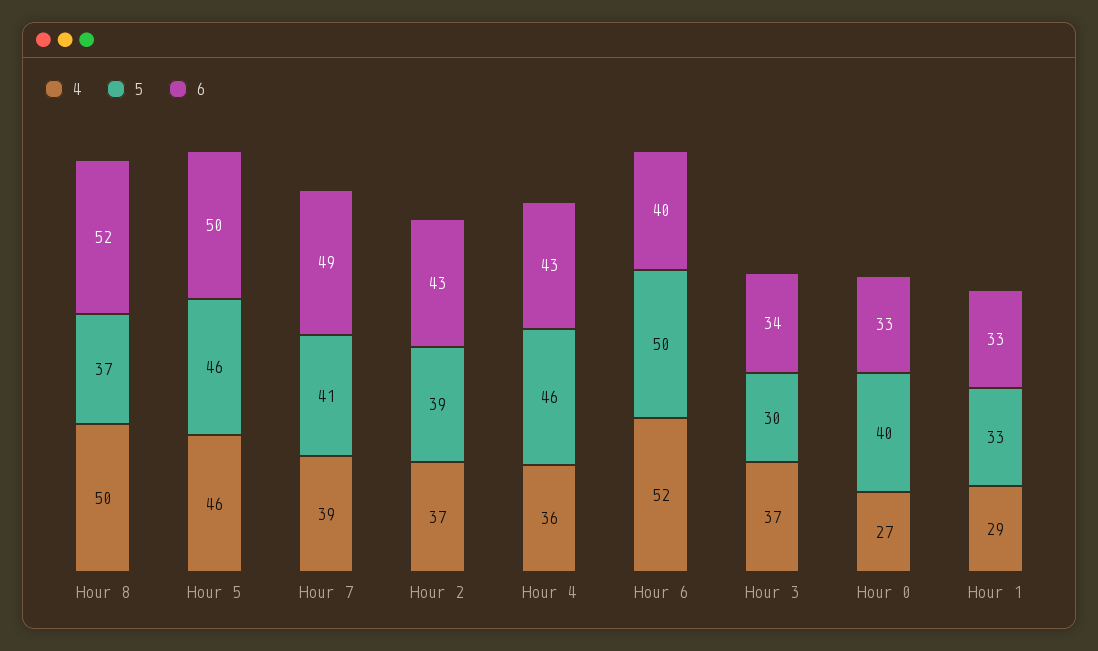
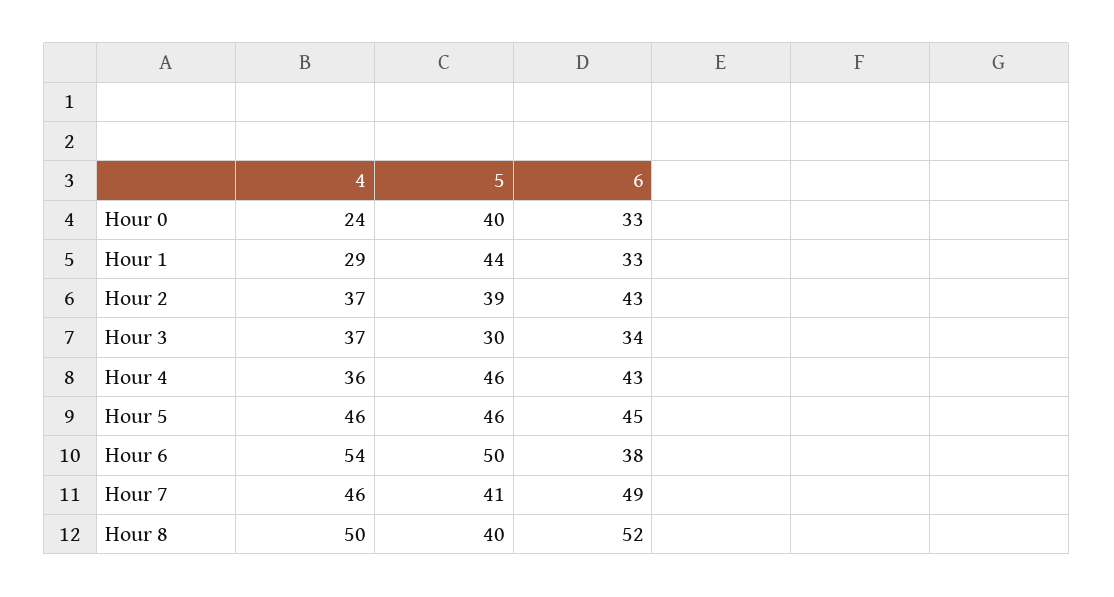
  {
    "4": {
      "Hour 8": 50,
      "Hour 5": 46,
-     "Hour 7": 39,
+     "Hour 7": 46,
      "Hour 2": 37,
      "Hour 4": 36,
-     "Hour 6": 52,
+     "Hour 6": 54,
      "Hour 3": 37,
-     "Hour 0": 27,
+     "Hour 0": 24,
      "Hour 1": 29
    },
    "5": {
-     "Hour 8": 37,
+     "Hour 8": 40,
      "Hour 5": 46,
      "Hour 7": 41,
      "Hour 2": 39,
      "Hour 4": 46,
      "Hour 6": 50,
      "Hour 3": 30,
      "Hour 0": 40,
-     "Hour 1": 33
+     "Hour 1": 44
    },
    "6": {
      "Hour 8": 52,
-     "Hour 5": 50,
+     "Hour 5": 45,
      "Hour 7": 49,
      "Hour 2": 43,
      "Hour 4": 43,
-     "Hour 6": 40,
+     "Hour 6": 38,
      "Hour 3": 34,
      "Hour 0": 33,
      "Hour 1": 33
    }
  }

